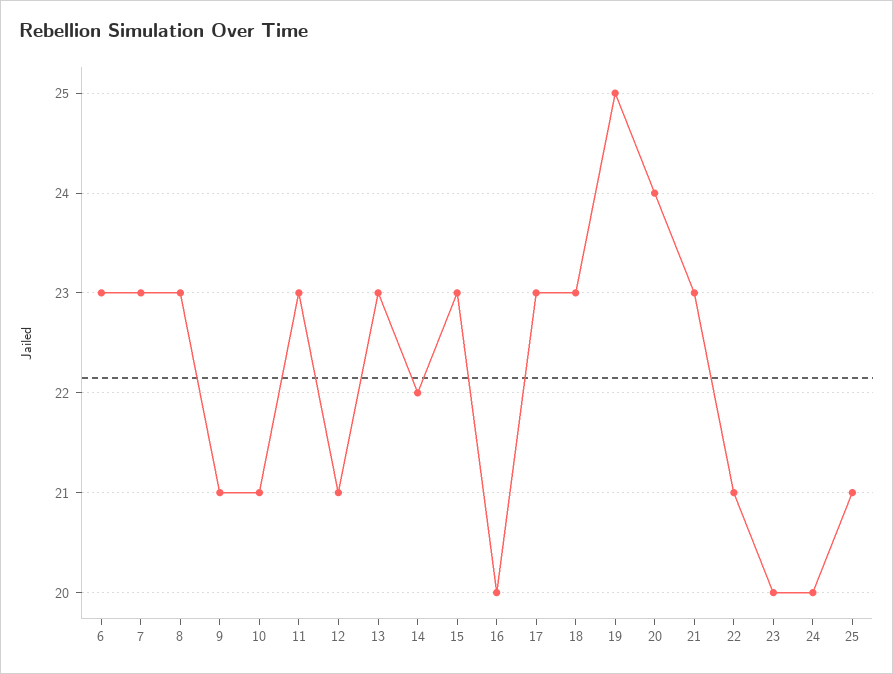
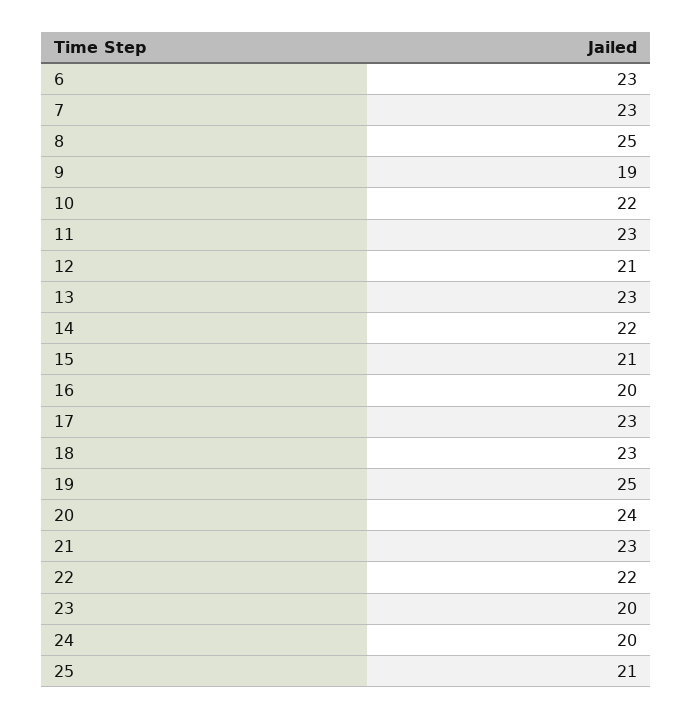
  {
    "6": 23,
    "7": 23,
-   "8": 23,
+   "8": 25,
-   "9": 21,
+   "9": 19,
-   "10": 21,
+   "10": 22,
    "11": 23,
    "12": 21,
    "13": 23,
    "14": 22,
-   "15": 23,
+   "15": 21,
    "16": 20,
    "17": 23,
    "18": 23,
    "19": 25,
    "20": 24,
    "21": 23,
-   "22": 21,
+   "22": 22,
    "23": 20,
    "24": 20,
    "25": 21
  }

